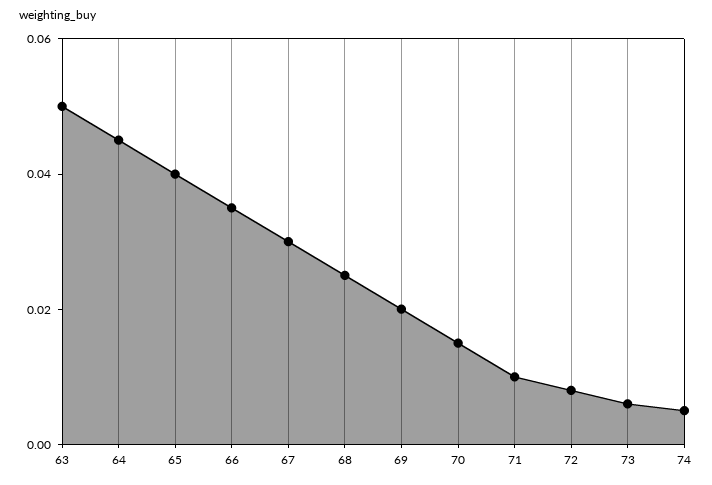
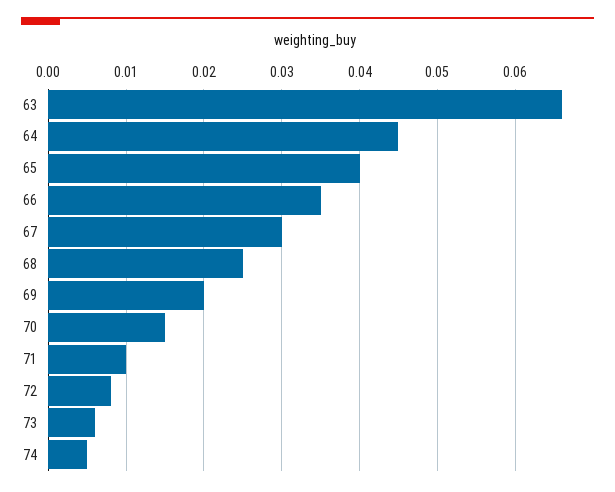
  {
-   "63": 0.05,
+   "63": 0.066,
    "64": 0.045,
    "65": 0.04,
    "66": 0.035,
    "67": 0.03,
    "68": 0.025,
    "69": 0.02,
    "70": 0.015,
    "71": 0.01,
    "72": 0.008,
    "73": 0.006,
    "74": 0.005
  }

